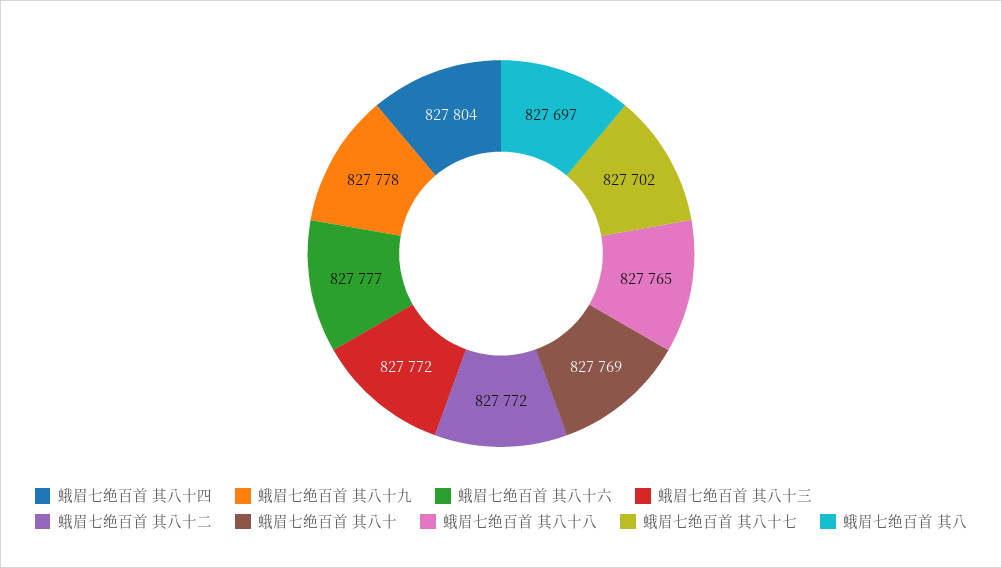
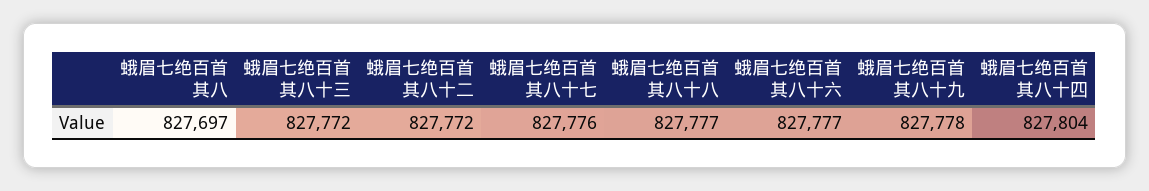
  {
    "蛾眉七绝百首 其八十四": 827804,
    "蛾眉七绝百首 其八十九": 827778,
    "蛾眉七绝百首 其八十六": 827777,
    "蛾眉七绝百首 其八十三": 827772,
    "蛾眉七绝百首 其八十二": 827772,
-   "蛾眉七绝百首 其八十": 827769,
-   "蛾眉七绝百首 其八十八": 827765,
+   "蛾眉七绝百首 其八十八": 827777,
-   "蛾眉七绝百首 其八十七": 827702,
+   "蛾眉七绝百首 其八十七": 827776,
    "蛾眉七绝百首 其八": 827697
  }

